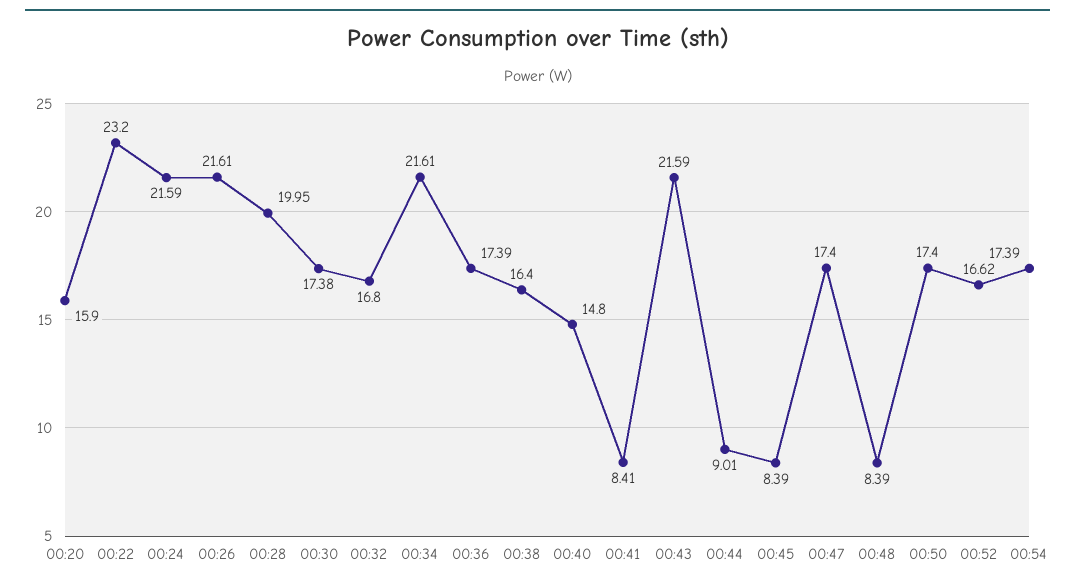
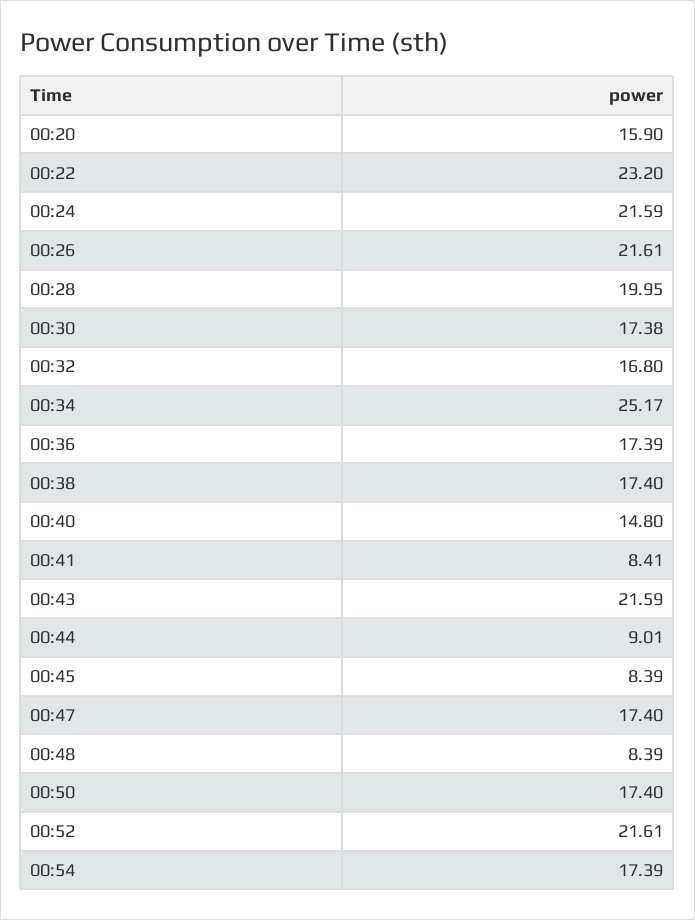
  {
    "00:20": 15.9,
    "00:22": 23.2,
    "00:24": 21.59,
    "00:26": 21.61,
    "00:28": 19.95,
    "00:30": 17.38,
    "00:32": 16.8,
-   "00:34": 21.61,
+   "00:34": 25.17,
    "00:36": 17.39,
-   "00:38": 16.4,
+   "00:38": 17.4,
    "00:40": 14.8,
    "00:41": 8.41,
    "00:43": 21.59,
    "00:44": 9.01,
    "00:45": 8.39,
    "00:47": 17.4,
    "00:48": 8.39,
    "00:50": 17.4,
-   "00:52": 16.62,
+   "00:52": 21.61,
    "00:54": 17.39
  }

